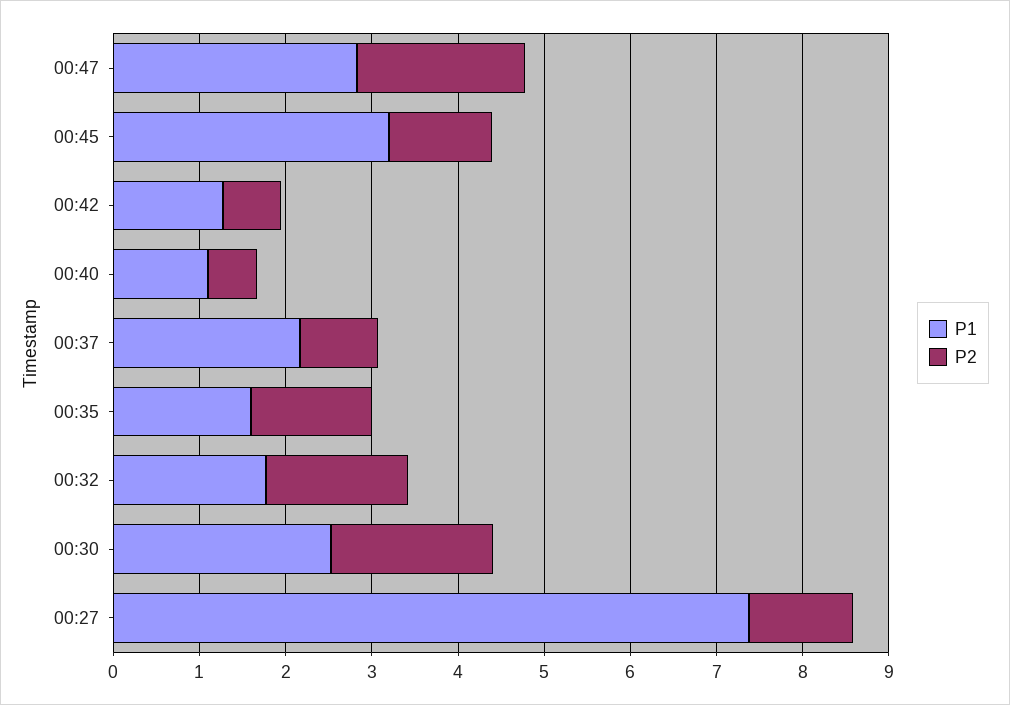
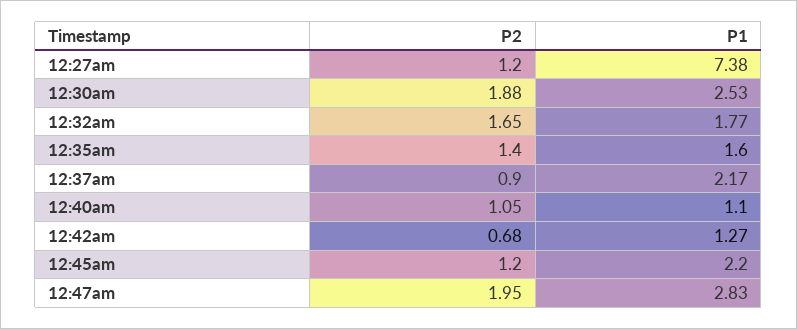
  {
    "P1": {
      "00:47": 2.83,
-     "00:45": 3.2,
+     "00:45": 2.2,
      "00:42": 1.27,
      "00:40": 1.1,
      "00:37": 2.17,
      "00:35": 1.6,
      "00:32": 1.77,
      "00:30": 2.53,
      "00:27": 7.38
    },
    "P2": {
      "00:47": 1.95,
      "00:45": 1.2,
      "00:42": 0.68,
-     "00:40": 0.6,
+     "00:40": 1.05,
      "00:37": 0.9,
      "00:35": 1.4,
      "00:32": 1.65,
      "00:30": 1.88,
      "00:27": 1.2
    }
  }

